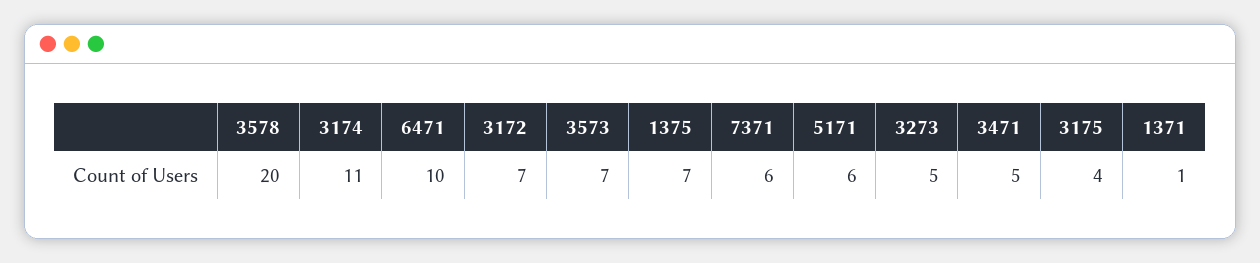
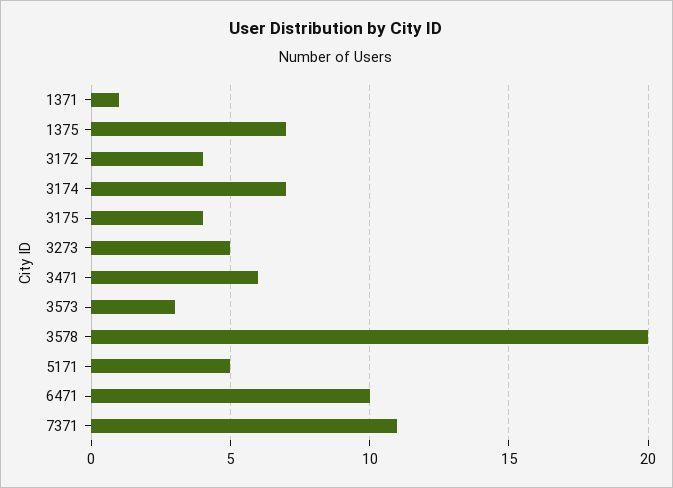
  {
    "3578": 20,
-   "3174": 11,
+   "3174": 7,
    "6471": 10,
-   "3172": 7,
+   "3172": 4,
-   "3573": 7,
+   "3573": 3,
    "1375": 7,
-   "7371": 6,
+   "7371": 11,
-   "5171": 6,
+   "5171": 5,
    "3273": 5,
-   "3471": 5,
+   "3471": 6,
    "3175": 4,
    "1371": 1
  }

